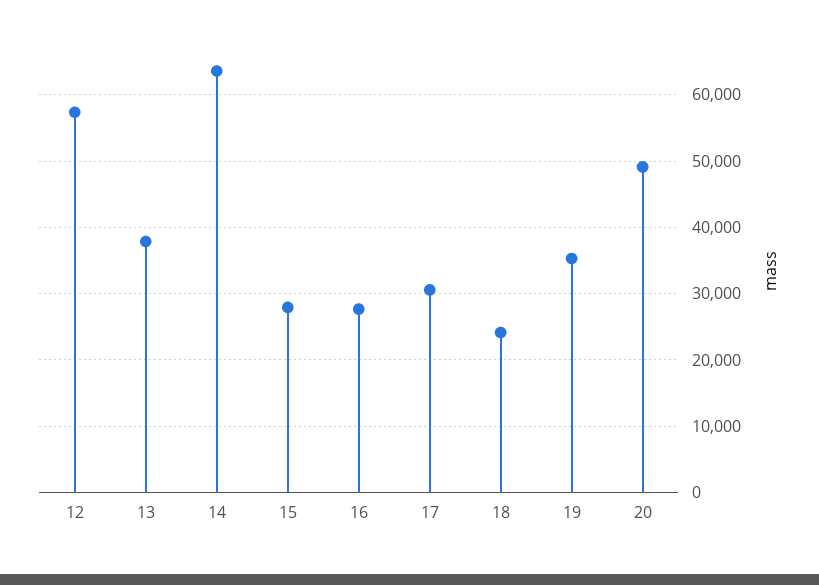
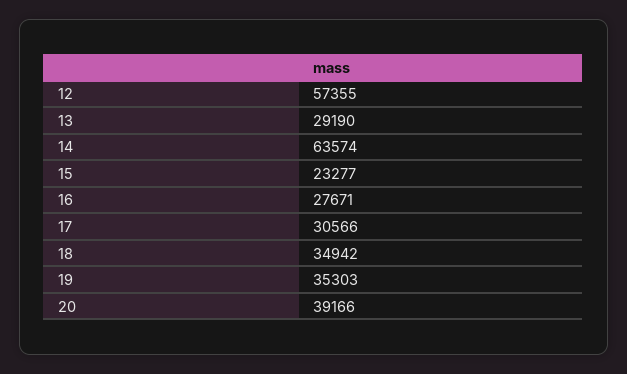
  {
    "12": 57355,
-   "13": 38000,
+   "13": 29190,
    "14": 63574,
-   "15": 28000,
+   "15": 23277,
    "16": 27671,
    "17": 30566,
-   "18": 24000,
+   "18": 34942,
    "19": 35303,
-   "20": 49000
+   "20": 39166
  }

